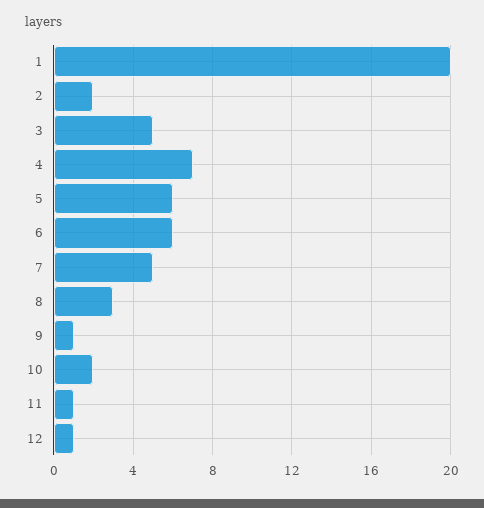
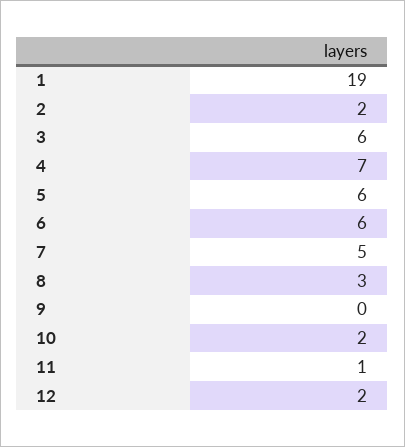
  {
-   "1": 20,
+   "1": 19,
    "2": 2,
-   "3": 5,
+   "3": 6,
    "4": 7,
    "5": 6,
    "6": 6,
    "7": 5,
    "8": 3,
-   "9": 1,
+   "9": 0,
    "10": 2,
    "11": 1,
-   "12": 1
+   "12": 2
  }

